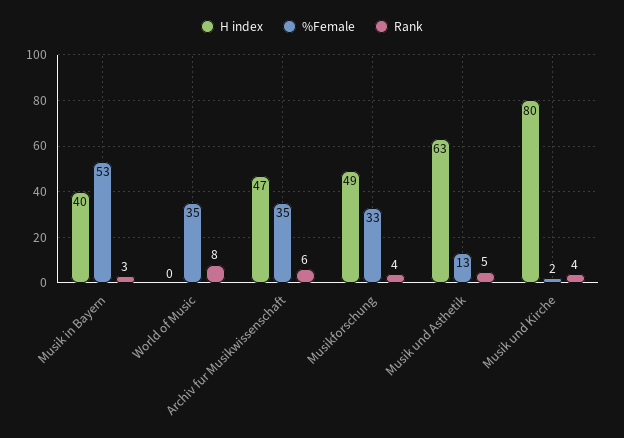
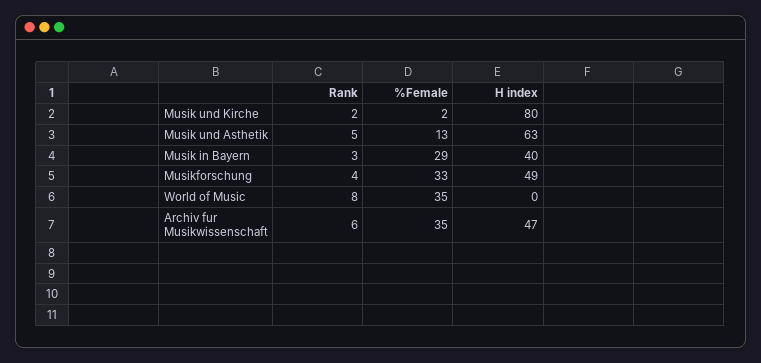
  {
    "H index": {
      "Musik in Bayern": 40,
      "World of Music": 0,
      "Archiv fur Musikwissenschaft": 47,
      "Musikforschung": 49,
      "Musik und Asthetik": 63,
      "Musik und Kirche": 80
    },
    "%Female": {
-     "Musik in Bayern": 53,
+     "Musik in Bayern": 29,
      "World of Music": 35,
      "Archiv fur Musikwissenschaft": 35,
      "Musikforschung": 33,
      "Musik und Asthetik": 13,
      "Musik und Kirche": 2
    },
    "Rank": {
      "Musik in Bayern": 3,
      "World of Music": 8,
      "Archiv fur Musikwissenschaft": 6,
      "Musikforschung": 4,
      "Musik und Asthetik": 5,
-     "Musik und Kirche": 4
+     "Musik und Kirche": 2
    }
  }

